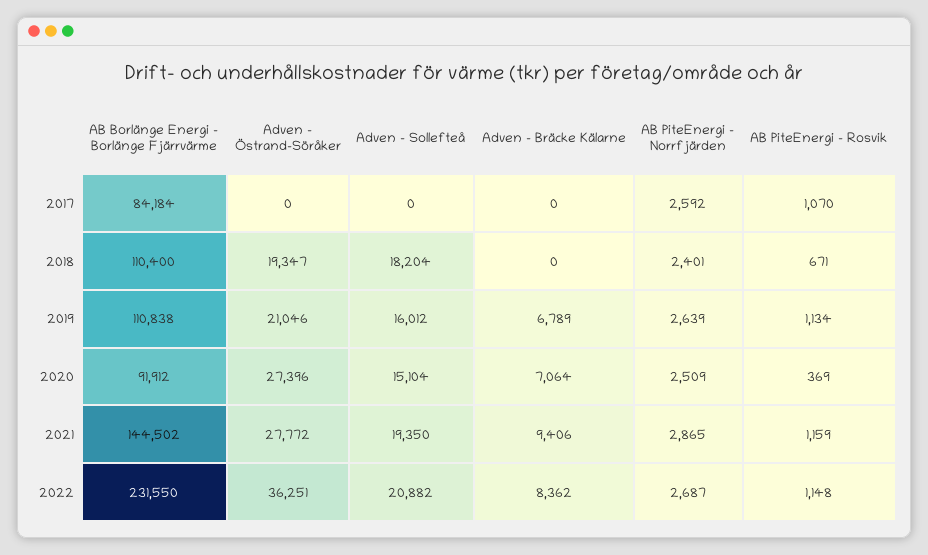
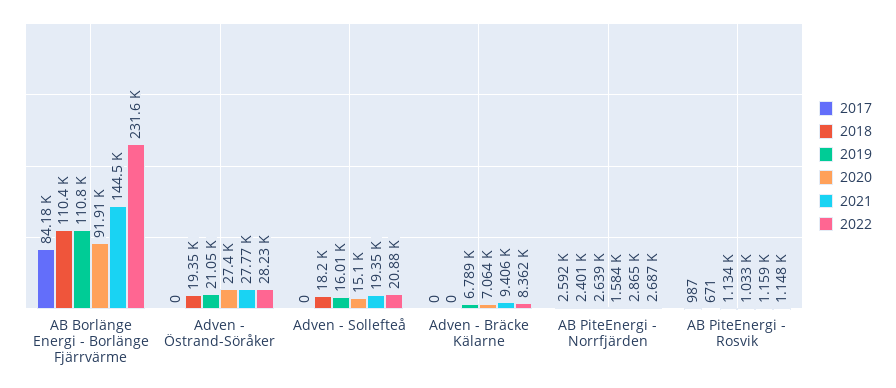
  {
    "2017": {
      "AB Borlänge Energi - Borlänge Fjärrvärme": 84184,
      "Adven - Östrand-Söråker": 0,
      "Adven - Sollefteå": 0,
      "Adven - Bräcke Kälarne": 0,
      "AB PiteEnergi - Norrfjärden": 2592,
-     "AB PiteEnergi - Rosvik": 1070
+     "AB PiteEnergi - Rosvik": 987
    },
    "2018": {
      "AB Borlänge Energi - Borlänge Fjärrvärme": 110400,
      "Adven - Östrand-Söråker": 19347,
      "Adven - Sollefteå": 18204,
      "Adven - Bräcke Kälarne": 0,
      "AB PiteEnergi - Norrfjärden": 2401,
      "AB PiteEnergi - Rosvik": 671
    },
    "2019": {
      "AB Borlänge Energi - Borlänge Fjärrvärme": 110838,
      "Adven - Östrand-Söråker": 21046,
      "Adven - Sollefteå": 16012,
      "Adven - Bräcke Kälarne": 6789,
      "AB PiteEnergi - Norrfjärden": 2639,
      "AB PiteEnergi - Rosvik": 1134
    },
    "2020": {
      "AB Borlänge Energi - Borlänge Fjärrvärme": 91912,
      "Adven - Östrand-Söråker": 27396,
      "Adven - Sollefteå": 15104,
      "Adven - Bräcke Kälarne": 7064,
-     "AB PiteEnergi - Norrfjärden": 2509,
+     "AB PiteEnergi - Norrfjärden": 1584,
-     "AB PiteEnergi - Rosvik": 369
+     "AB PiteEnergi - Rosvik": 1033
    },
    "2021": {
      "AB Borlänge Energi - Borlänge Fjärrvärme": 144502,
      "Adven - Östrand-Söråker": 27772,
      "Adven - Sollefteå": 19350,
      "Adven - Bräcke Kälarne": 9406,
      "AB PiteEnergi - Norrfjärden": 2865,
      "AB PiteEnergi - Rosvik": 1159
    },
    "2022": {
      "AB Borlänge Energi - Borlänge Fjärrvärme": 231550,
-     "Adven - Östrand-Söråker": 36251,
+     "Adven - Östrand-Söråker": 28230,
      "Adven - Sollefteå": 20882,
      "Adven - Bräcke Kälarne": 8362,
      "AB PiteEnergi - Norrfjärden": 2687,
      "AB PiteEnergi - Rosvik": 1148
    }
  }

